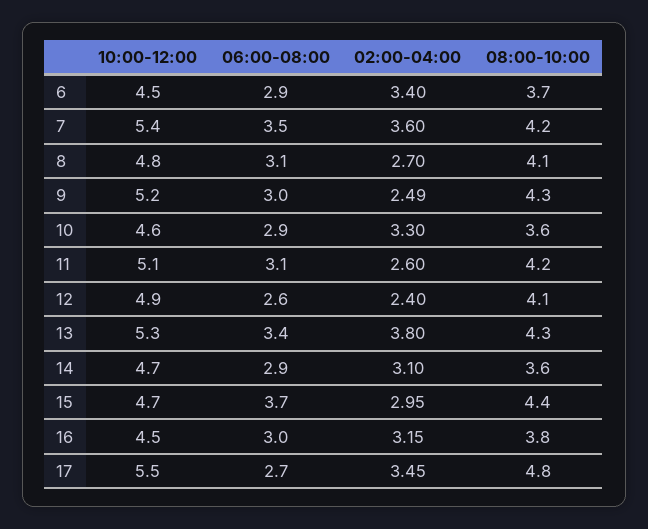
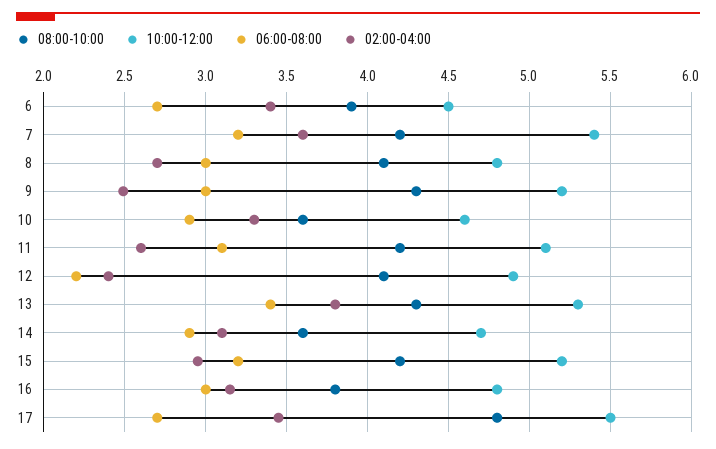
  {
    "10:00-12:00": {
      "6": 4.5,
      "7": 5.4,
      "8": 4.8,
      "9": 5.2,
      "10": 4.6,
      "11": 5.1,
      "12": 4.9,
      "13": 5.3,
      "14": 4.7,
-     "15": 4.7,
+     "15": 5.2,
-     "16": 4.5,
+     "16": 4.8,
      "17": 5.5
    },
    "06:00-08:00": {
-     "6": 2.9,
+     "6": 2.7,
-     "7": 3.5,
+     "7": 3.2,
-     "8": 3.1,
+     "8": 3,
      "9": 3,
      "10": 2.9,
      "11": 3.1,
-     "12": 2.6,
+     "12": 2.2,
      "13": 3.4,
      "14": 2.9,
-     "15": 3.7,
+     "15": 3.2,
      "16": 3,
      "17": 2.7
    },
    "02:00-04:00": {
      "6": 3.4,
      "7": 3.6,
      "8": 2.7,
      "9": 2.49,
      "10": 3.3,
      "11": 2.6,
      "12": 2.4,
      "13": 3.8,
      "14": 3.1,
      "15": 2.95,
      "16": 3.15,
      "17": 3.45
    },
    "08:00-10:00": {
-     "6": 3.7,
+     "6": 3.9,
      "7": 4.2,
      "8": 4.1,
      "9": 4.3,
      "10": 3.6,
      "11": 4.2,
      "12": 4.1,
      "13": 4.3,
      "14": 3.6,
-     "15": 4.4,
+     "15": 4.2,
      "16": 3.8,
      "17": 4.8
    }
  }

